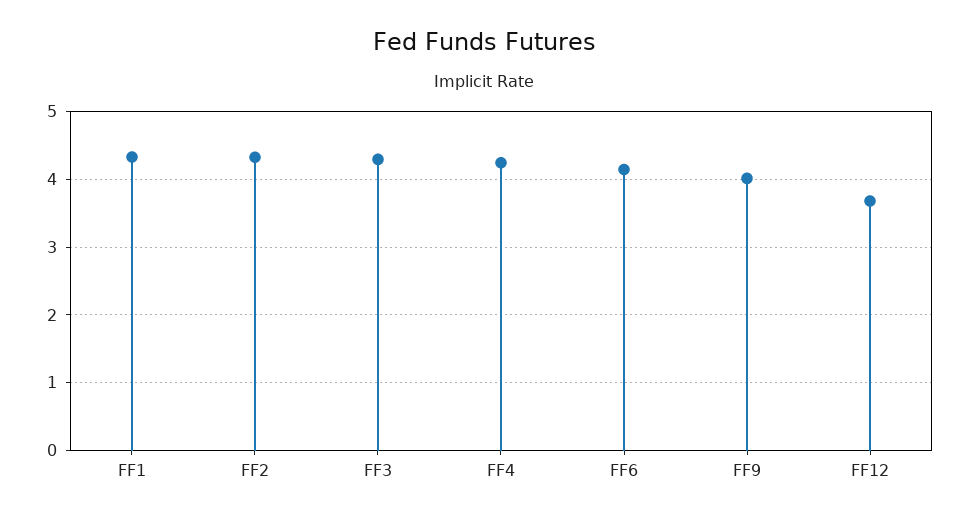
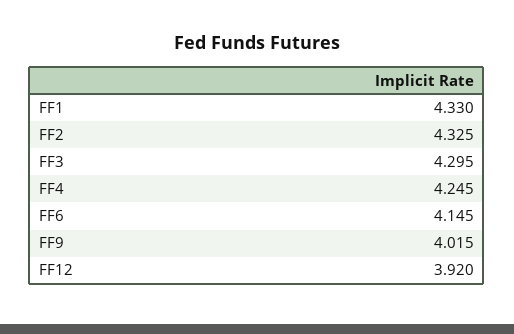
  {
    "FF1": 4.33,
    "FF2": 4.325,
    "FF3": 4.295,
    "FF4": 4.245,
    "FF6": 4.145,
    "FF9": 4.015,
-   "FF12": 3.7
+   "FF12": 3.92
  }

